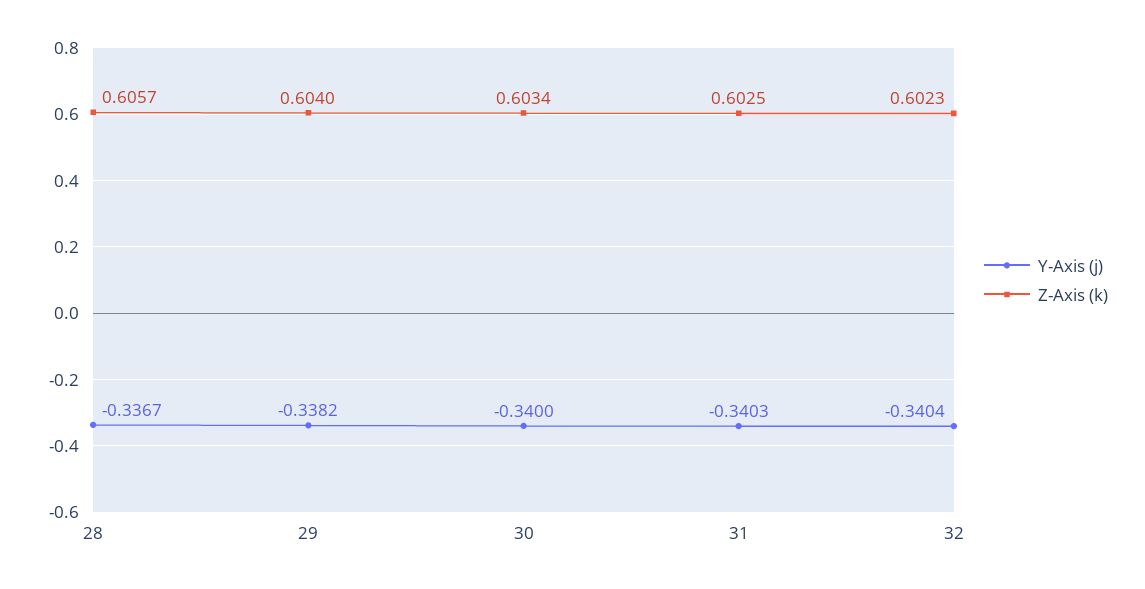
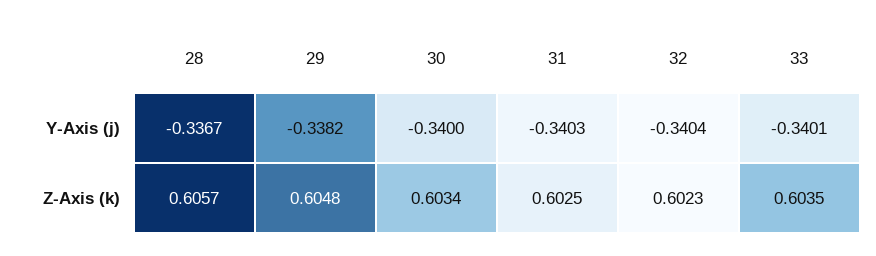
  {
    "Y-Axis (j)": {
      "28": -0.3367,
      "29": -0.3382,
      "30": -0.34,
      "31": -0.3403,
-     "32": -0.3404
+     "32": -0.3404,
+     "33": -0.3401
    },
    "Z-Axis (k)": {
      "28": 0.6057,
-     "29": 0.604,
+     "29": 0.6048,
      "30": 0.6034,
      "31": 0.6025,
-     "32": 0.6023
+     "32": 0.6023,
+     "33": 0.6035
    }
  }

